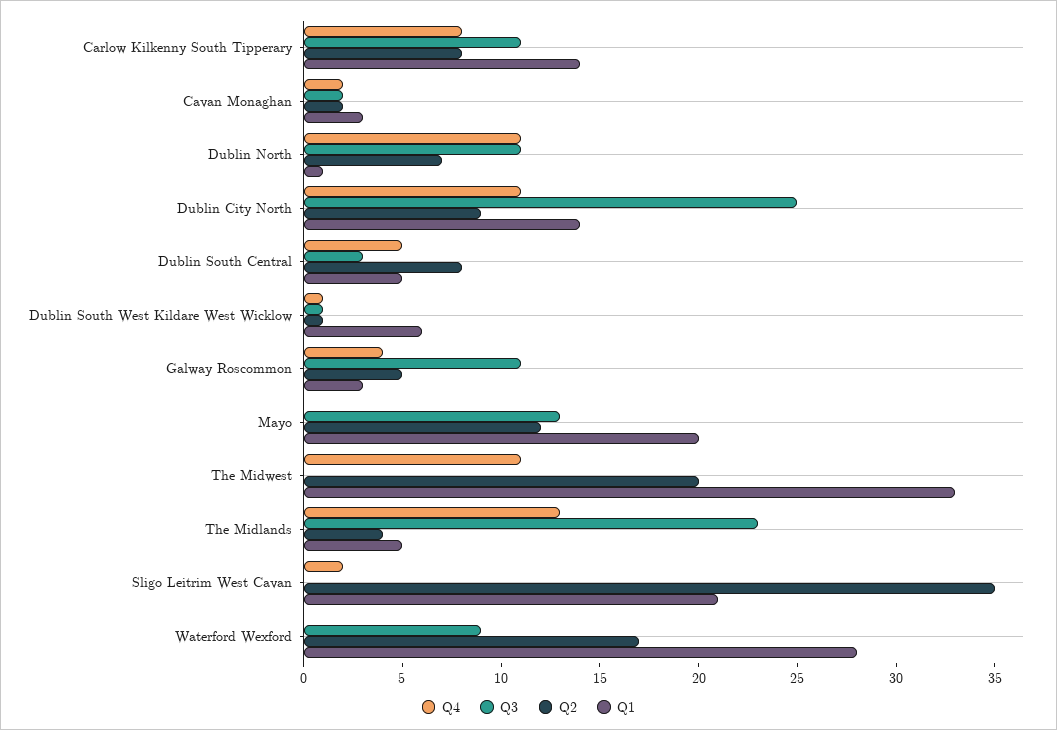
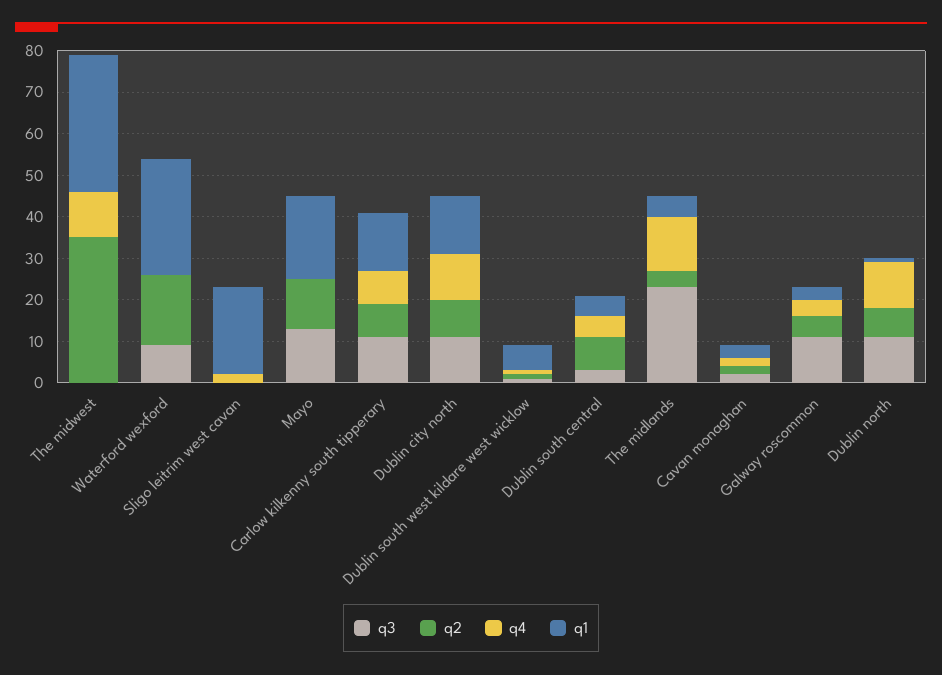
  {
    "Q4": {
      "Carlow Kilkenny South Tipperary": 8,
      "Cavan Monaghan": 2,
      "Dublin North": 11,
      "Dublin City North": 11,
      "Dublin South Central": 5,
      "Dublin South West Kildare West Wicklow": 1,
      "Galway Roscommon": 4,
      "Mayo": 0,
      "The Midwest": 11,
      "The Midlands": 13,
      "Sligo Leitrim West Cavan": 2,
      "Waterford Wexford": 0
    },
    "Q3": {
      "Carlow Kilkenny South Tipperary": 11,
      "Cavan Monaghan": 2,
      "Dublin North": 11,
-     "Dublin City North": 25,
+     "Dublin City North": 10,
      "Dublin South Central": 3,
      "Dublin South West Kildare West Wicklow": 1,
      "Galway Roscommon": 11,
      "Mayo": 13,
      "The Midwest": 0,
      "The Midlands": 23,
      "Sligo Leitrim West Cavan": 0,
      "Waterford Wexford": 9
    },
    "Q2": {
      "Carlow Kilkenny South Tipperary": 8,
      "Cavan Monaghan": 2,
      "Dublin North": 7,
      "Dublin City North": 9,
      "Dublin South Central": 8,
      "Dublin South West Kildare West Wicklow": 1,
      "Galway Roscommon": 5,
      "Mayo": 12,
-     "The Midwest": 20,
+     "The Midwest": 35,
      "The Midlands": 4,
-     "Sligo Leitrim West Cavan": 35,
+     "Sligo Leitrim West Cavan": 0,
      "Waterford Wexford": 17
    },
    "Q1": {
      "Carlow Kilkenny South Tipperary": 14,
      "Cavan Monaghan": 3,
      "Dublin North": 1,
      "Dublin City North": 14,
      "Dublin South Central": 5,
      "Dublin South West Kildare West Wicklow": 6,
      "Galway Roscommon": 3,
      "Mayo": 20,
      "The Midwest": 33,
      "The Midlands": 5,
      "Sligo Leitrim West Cavan": 21,
      "Waterford Wexford": 28
    }
  }

